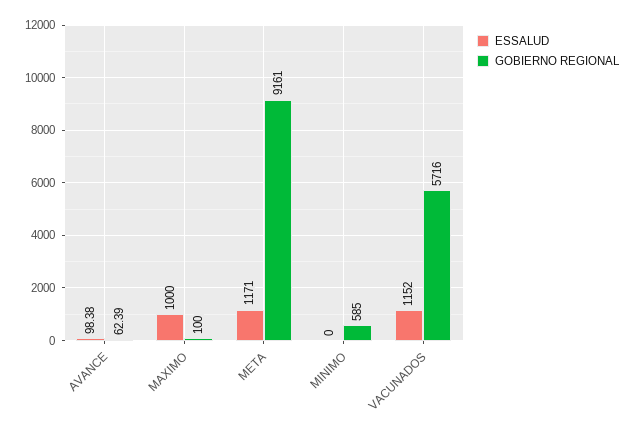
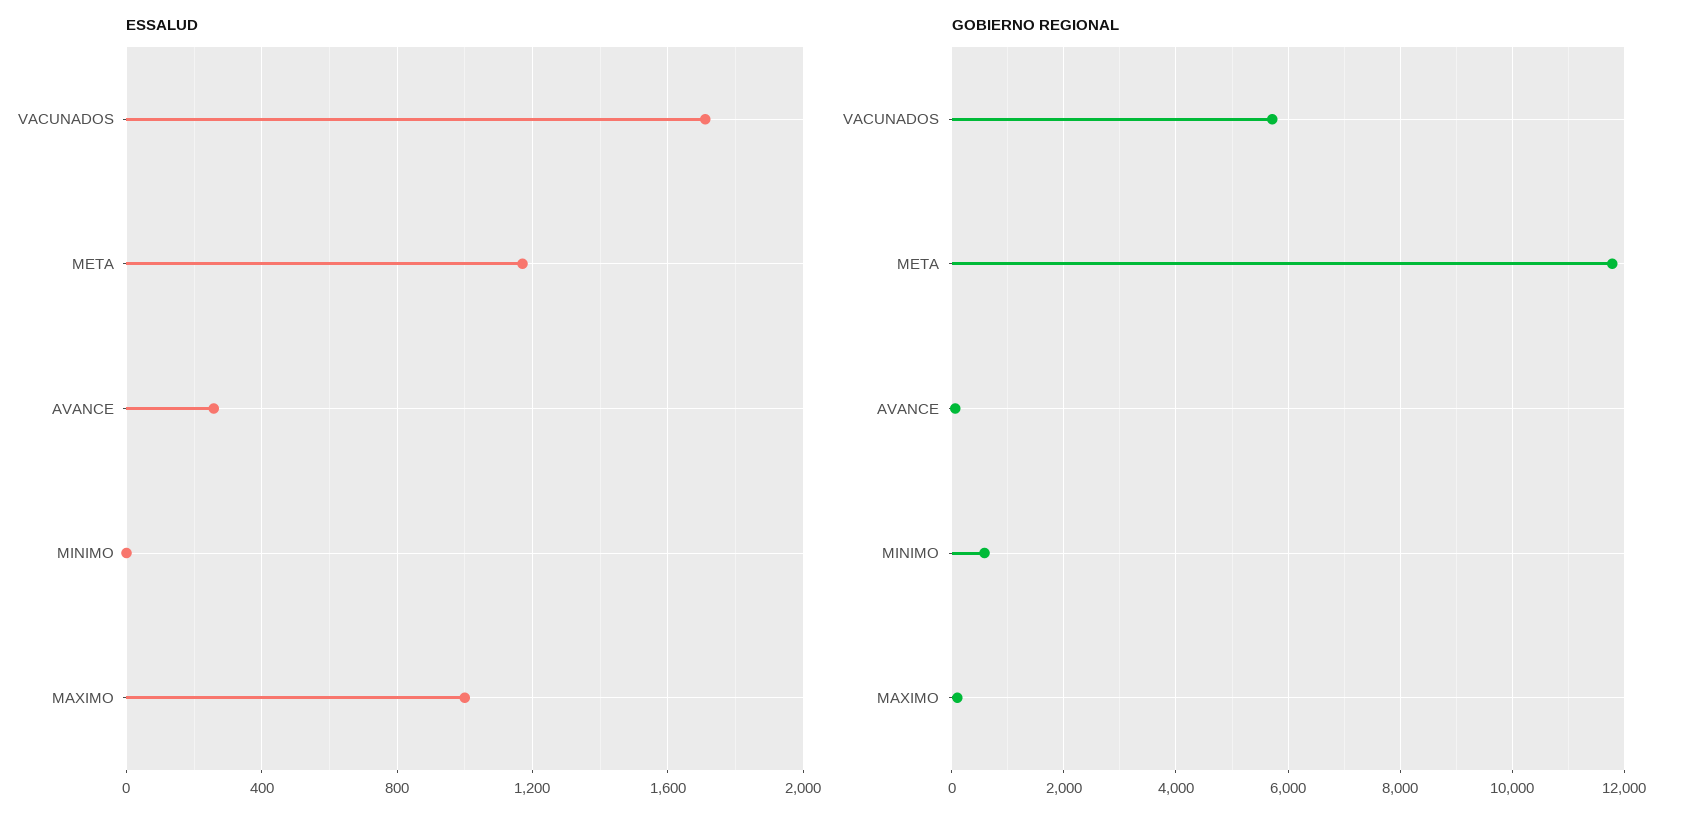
  {
    "ESSALUD": {
-     "AVANCE": 98.38,
+     "AVANCE": 250,
      "MAXIMO": 1000,
      "META": 1171,
      "MINIMO": 0,
-     "VACUNADOS": 1152
+     "VACUNADOS": 1700
    },
    "GOBIERNO REGIONAL": {
      "AVANCE": 62.39,
      "MAXIMO": 100,
-     "META": 9161,
+     "META": 11800,
      "MINIMO": 585,
      "VACUNADOS": 5716
    }
  }

